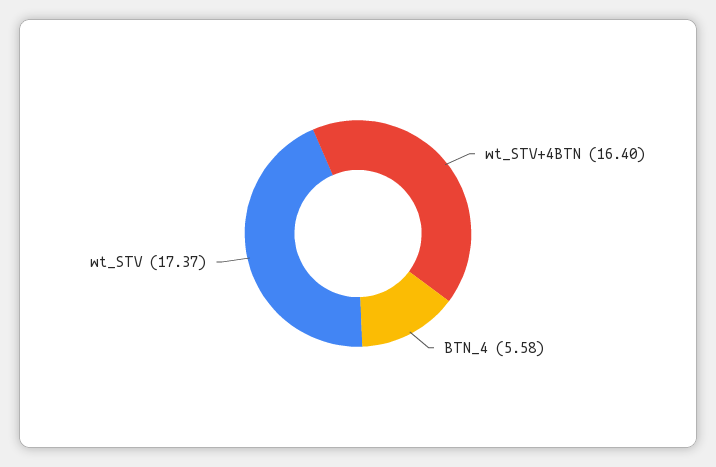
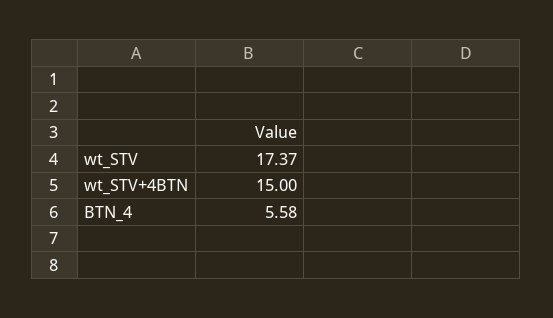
  {
-   "wt_STV+4BTN": 16.4,
+   "wt_STV+4BTN": 15,
    "BTN_4": 5.58,
    "wt_STV": 17.37
  }

